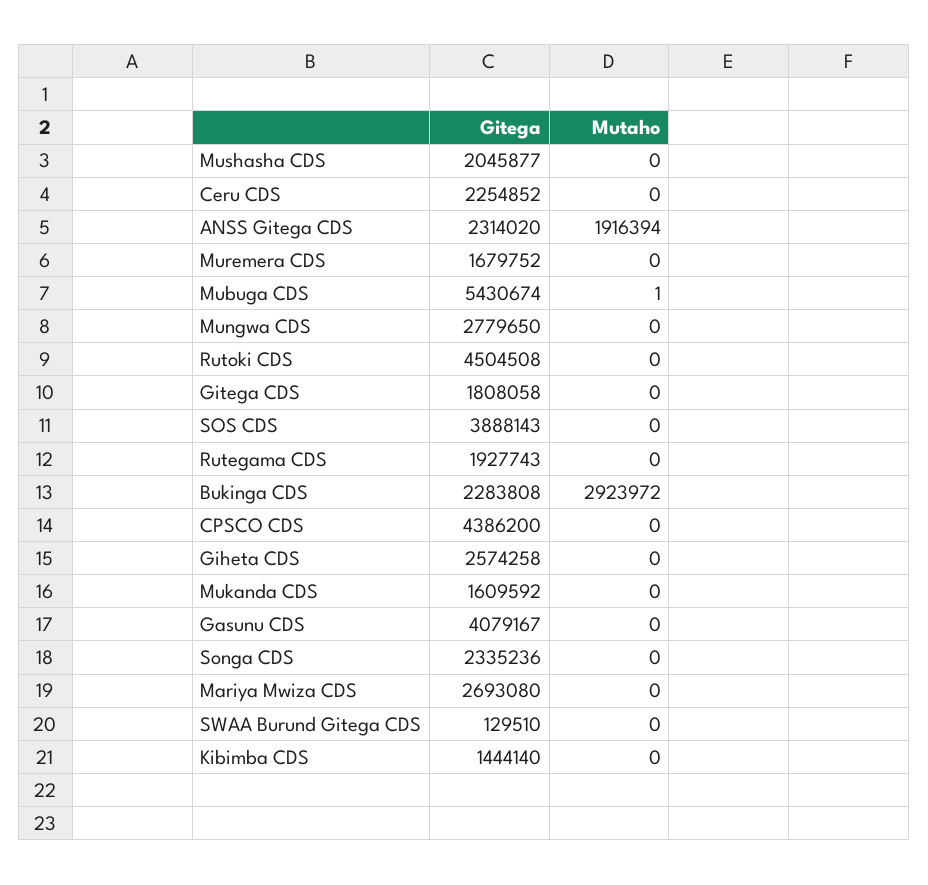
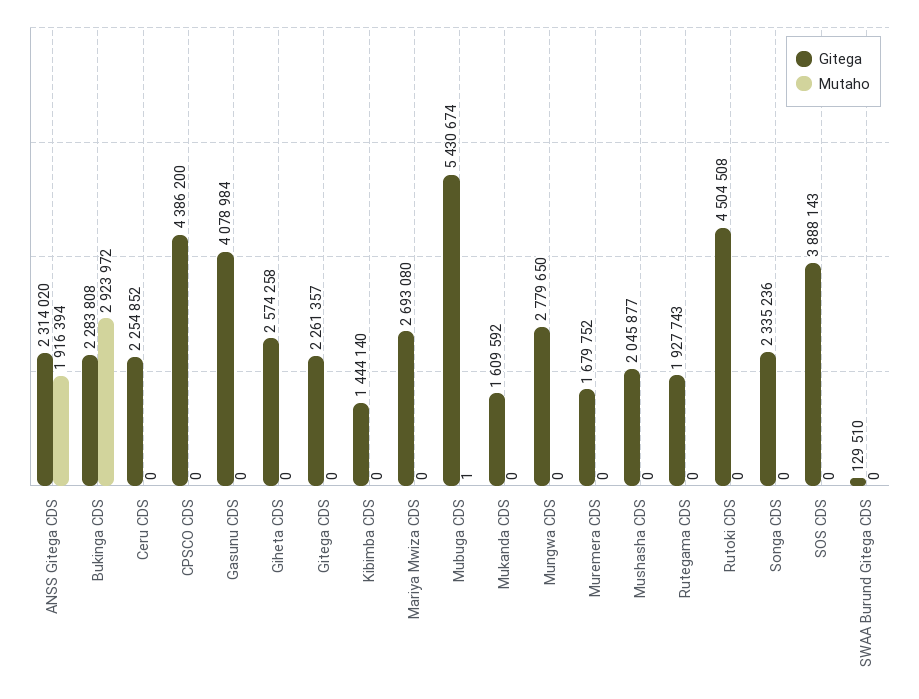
  {
    "Gitega": {
      "Mushasha CDS": 2045877,
      "Ceru CDS": 2254852,
      "ANSS Gitega CDS": 2314020,
      "Muremera CDS": 1679752,
      "Mubuga CDS": 5430674,
      "Mungwa CDS": 2779650,
      "Rutoki CDS": 4504508,
-     "Gitega CDS": 1808058,
+     "Gitega CDS": 2261357,
      "SOS CDS": 3888143,
      "Rutegama CDS": 1927743,
      "Bukinga CDS": 2283808,
      "CPSCO CDS": 4386200,
      "Giheta CDS": 2574258,
      "Mukanda CDS": 1609592,
-     "Gasunu CDS": 4079167,
+     "Gasunu CDS": 4078984,
      "Songa CDS": 2335236,
      "Mariya Mwiza CDS": 2693080,
      "SWAA Burund Gitega CDS": 129510,
      "Kibimba CDS": 1444140
    },
    "Mutaho": {
      "Mushasha CDS": 0,
      "Ceru CDS": 0,
      "ANSS Gitega CDS": 1916394,
      "Muremera CDS": 0,
      "Mubuga CDS": 1,
      "Mungwa CDS": 0,
      "Rutoki CDS": 0,
      "Gitega CDS": 0,
      "SOS CDS": 0,
      "Rutegama CDS": 0,
      "Bukinga CDS": 2923972,
      "CPSCO CDS": 0,
      "Giheta CDS": 0,
      "Mukanda CDS": 0,
      "Gasunu CDS": 0,
      "Songa CDS": 0,
      "Mariya Mwiza CDS": 0,
      "SWAA Burund Gitega CDS": 0,
      "Kibimba CDS": 0
    }
  }

